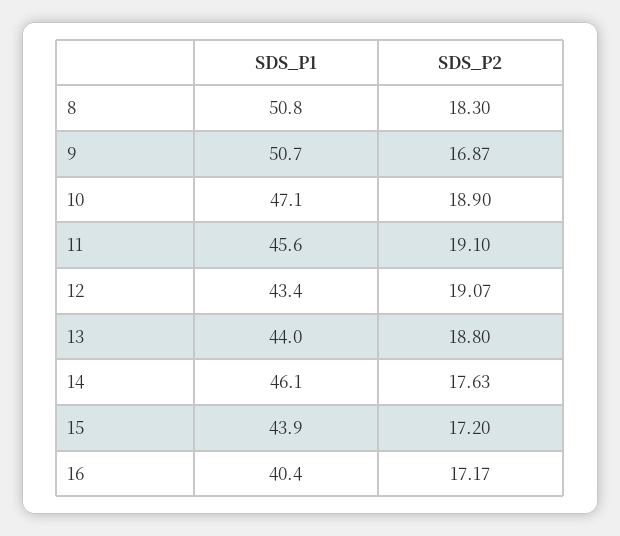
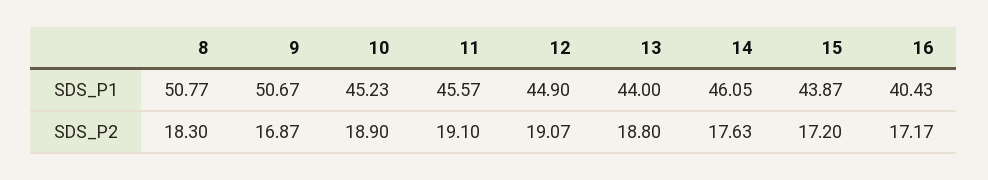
  {
    "SDS_P1": {
      "8": 50.77,
      "9": 50.67,
-     "10": 47.1,
+     "10": 45.23,
      "11": 45.57,
-     "12": 43.4,
+     "12": 44.9,
      "13": 44,
      "14": 46.05,
      "15": 43.87,
      "16": 40.43
    },
    "SDS_P2": {
      "8": 18.3,
      "9": 16.87,
      "10": 18.9,
      "11": 19.1,
      "12": 19.07,
      "13": 18.8,
      "14": 17.63,
      "15": 17.2,
      "16": 17.17
    }
  }

